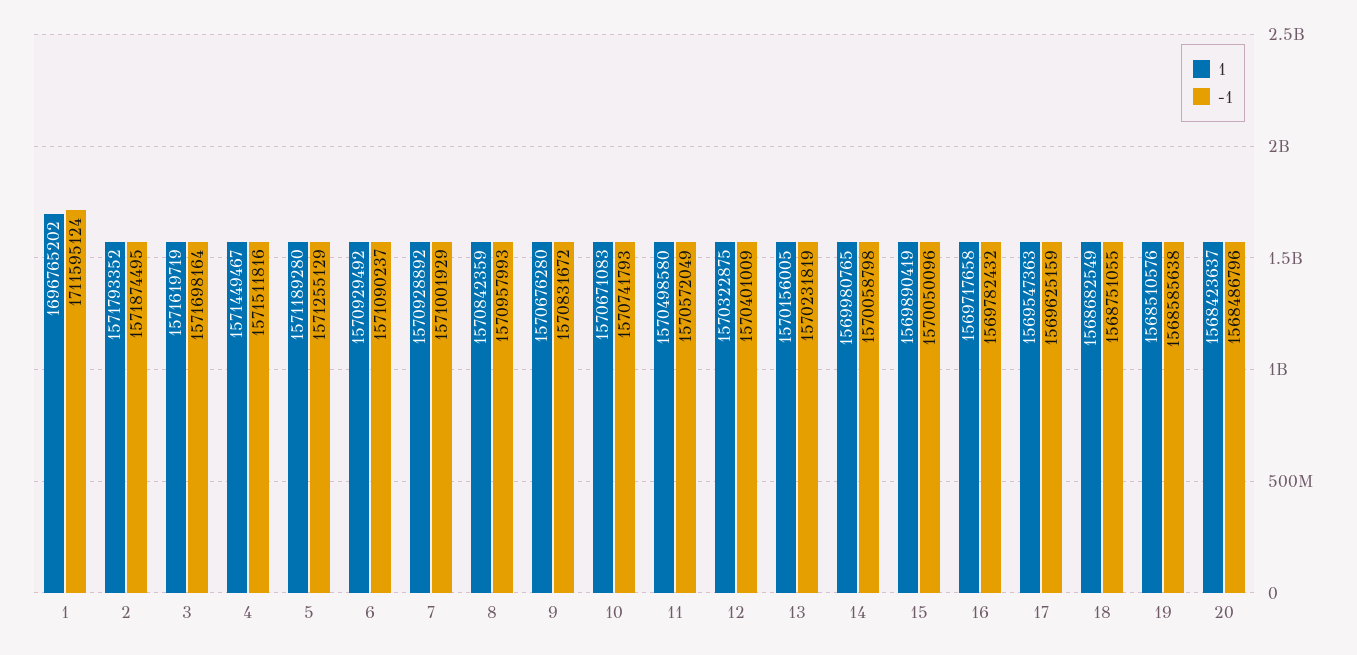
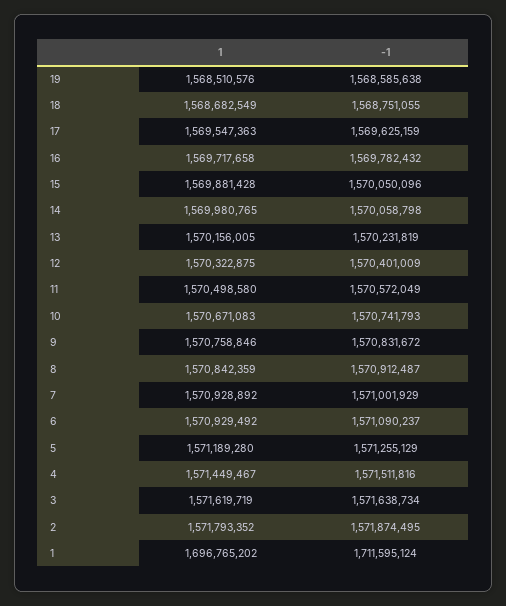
  {
    "1": {
      "1": 1696765202,
      "2": 1571793352,
      "3": 1571619719,
      "4": 1571449467,
      "5": 1571189280,
      "6": 1570929492,
      "7": 1570928892,
      "8": 1570842359,
-     "9": 1570676280,
+     "9": 1570758846,
      "10": 1570671083,
      "11": 1570498580,
      "12": 1570322875,
      "13": 1570156005,
      "14": 1569980765,
-     "15": 1569890419,
+     "15": 1569881428,
      "16": 1569717658,
      "17": 1569547363,
      "18": 1568682549,
-     "19": 1568510576,
+     "19": 1568510576
-     "20": 1568423637
    },
    "-1": {
      "1": 1711595124,
      "2": 1571874495,
-     "3": 1571698164,
+     "3": 1571638734,
      "4": 1571511816,
      "5": 1571255129,
      "6": 1571090237,
      "7": 1571001929,
-     "8": 1570957993,
+     "8": 1570912487,
      "9": 1570831672,
      "10": 1570741793,
      "11": 1570572049,
      "12": 1570401009,
      "13": 1570231819,
      "14": 1570058798,
      "15": 1570050096,
      "16": 1569782432,
      "17": 1569625159,
      "18": 1568751055,
-     "19": 1568585638,
+     "19": 1568585638
-     "20": 1568486796
    }
  }

